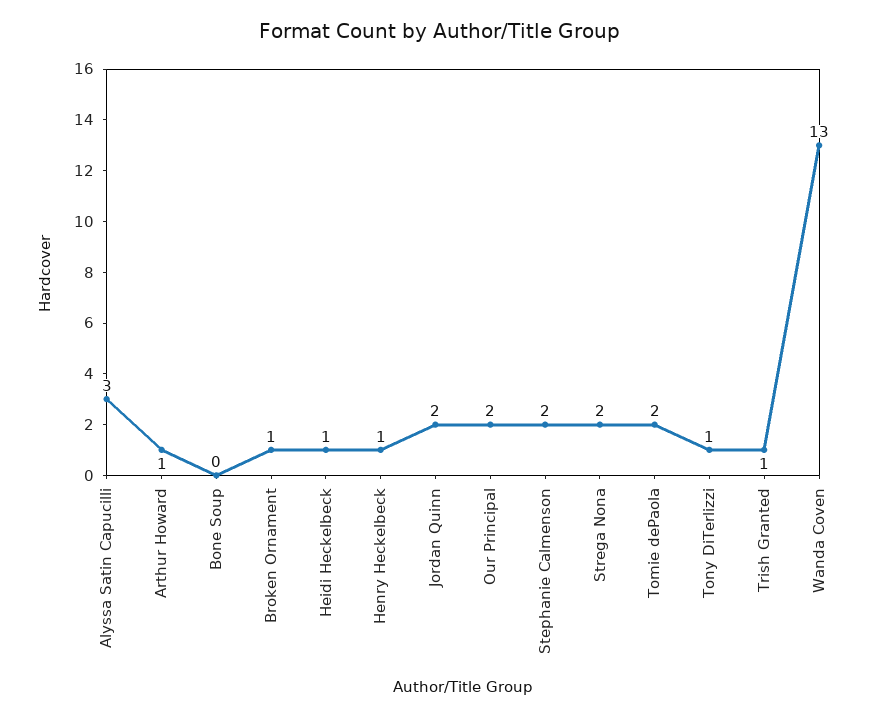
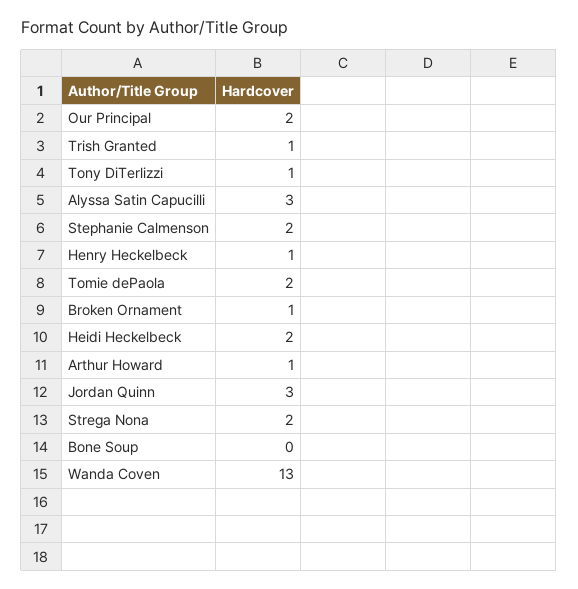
  {
    "Alyssa Satin Capucilli": 3,
    "Arthur Howard": 1,
    "Bone Soup": 0,
    "Broken Ornament": 1,
-   "Heidi Heckelbeck": 1,
+   "Heidi Heckelbeck": 2,
    "Henry Heckelbeck": 1,
-   "Jordan Quinn": 2,
+   "Jordan Quinn": 3,
    "Our Principal": 2,
    "Stephanie Calmenson": 2,
    "Strega Nona": 2,
    "Tomie dePaola": 2,
    "Tony DiTerlizzi": 1,
    "Trish Granted": 1,
    "Wanda Coven": 13
  }

